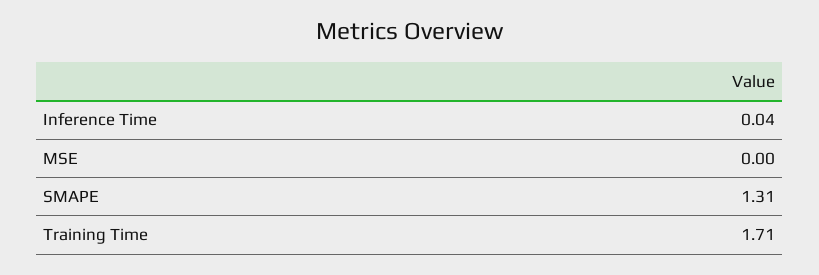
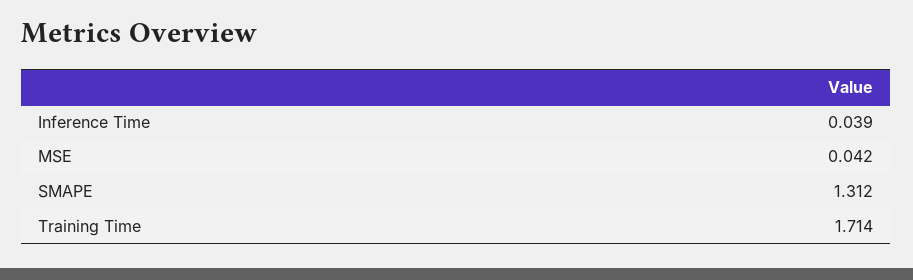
  {
    "Inference Time": 0.039,
-   "MSE": 0,
+   "MSE": 0.042,
    "SMAPE": 1.312,
    "Training Time": 1.714
  }

